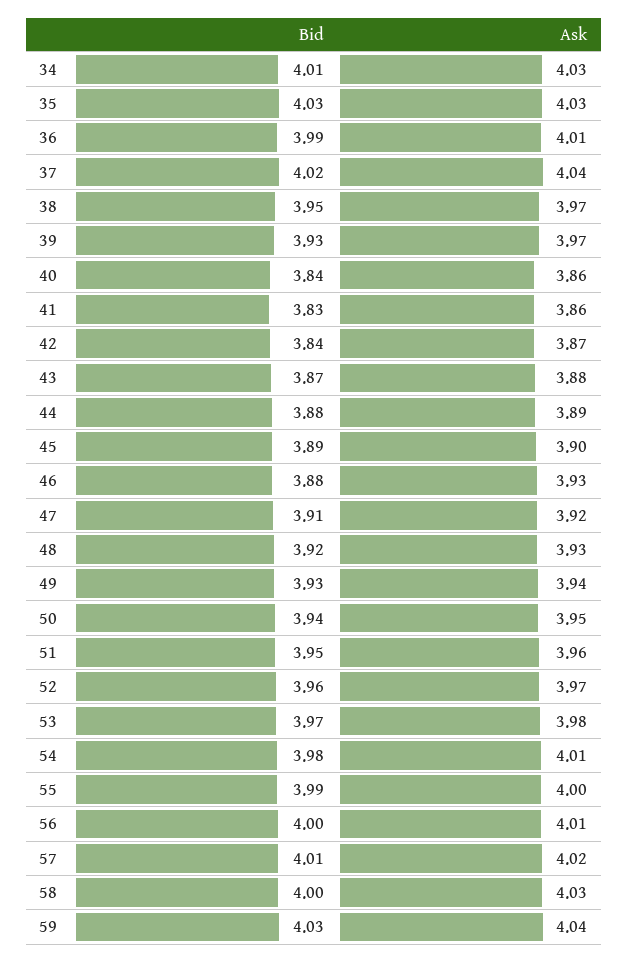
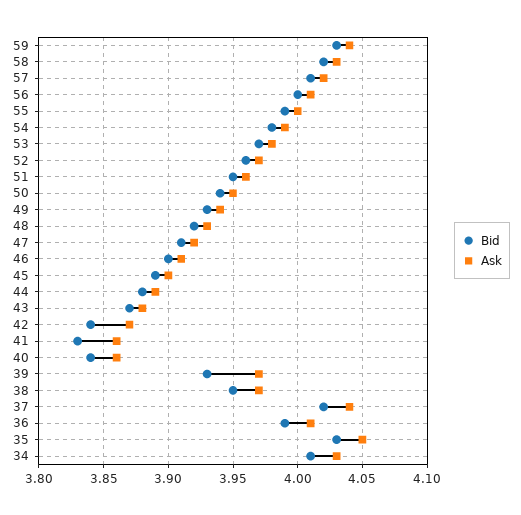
  {
    "Bid": {
      "34": 4.01,
      "35": 4.03,
      "36": 3.99,
      "37": 4.02,
      "38": 3.95,
      "39": 3.93,
      "40": 3.84,
      "41": 3.83,
      "42": 3.84,
      "43": 3.87,
      "44": 3.88,
      "45": 3.89,
-     "46": 3.88,
+     "46": 3.9,
      "47": 3.91,
      "48": 3.92,
      "49": 3.93,
      "50": 3.94,
      "51": 3.95,
      "52": 3.96,
      "53": 3.97,
      "54": 3.98,
      "55": 3.99,
      "56": 4,
      "57": 4.01,
-     "58": 4,
+     "58": 4.02,
      "59": 4.03
    },
    "Ask": {
      "34": 4.03,
-     "35": 4.03,
+     "35": 4.05,
      "36": 4.01,
      "37": 4.04,
      "38": 3.97,
      "39": 3.97,
      "40": 3.86,
      "41": 3.86,
      "42": 3.87,
      "43": 3.88,
      "44": 3.89,
      "45": 3.9,
-     "46": 3.93,
+     "46": 3.91,
      "47": 3.92,
      "48": 3.93,
      "49": 3.94,
      "50": 3.95,
      "51": 3.96,
      "52": 3.97,
      "53": 3.98,
-     "54": 4.01,
+     "54": 3.99,
      "55": 4,
      "56": 4.01,
      "57": 4.02,
      "58": 4.03,
      "59": 4.04
    }
  }

